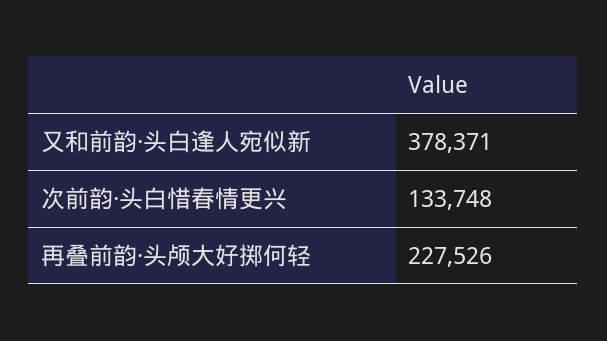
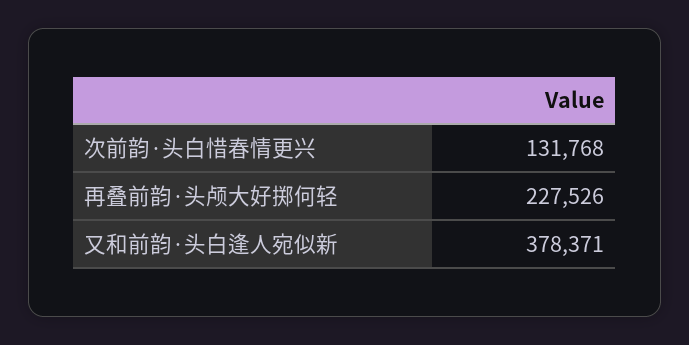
  {
    "又和前韵·头白逢人宛似新": 378371,
-   "次前韵·头白惜春情更兴": 133748,
+   "次前韵·头白惜春情更兴": 131768,
    "再叠前韵·头颅大好掷何轻": 227526
  }

